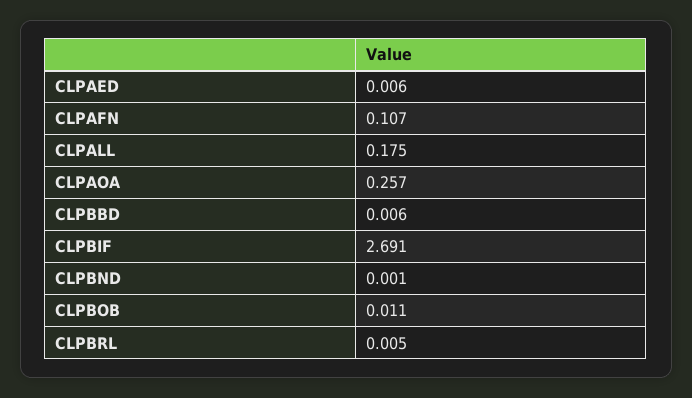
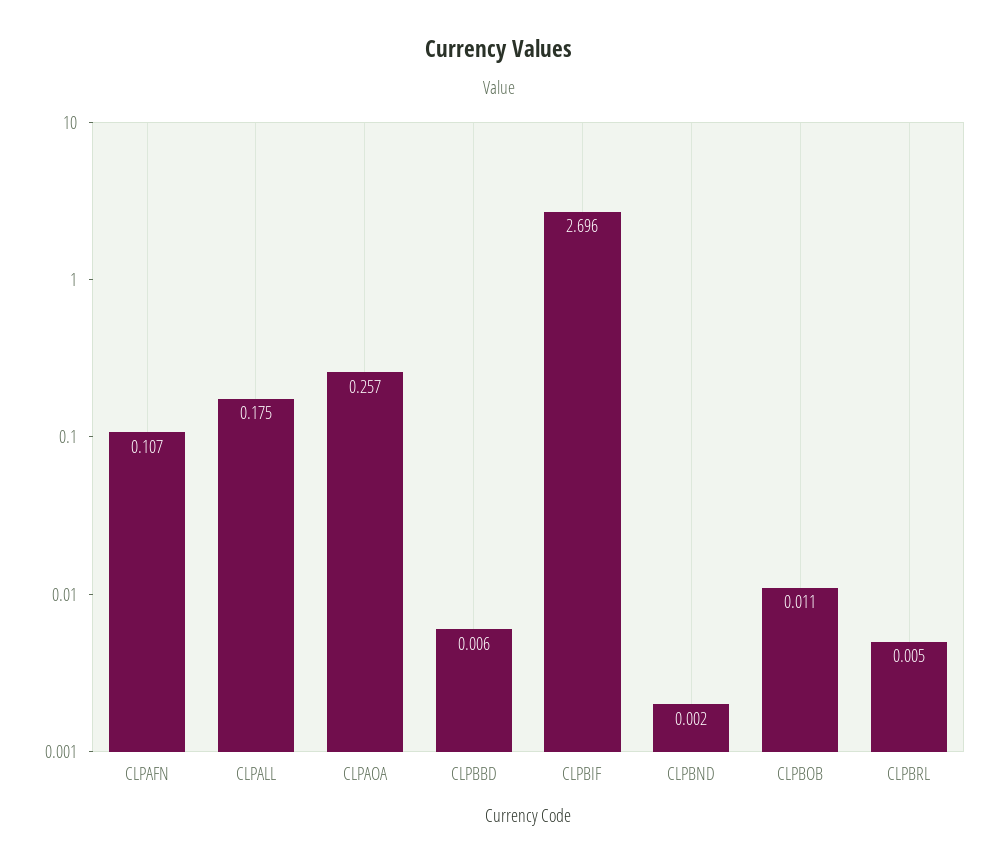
  {
-   "CLPAED": 0.006,
    "CLPAFN": 0.107,
    "CLPALL": 0.175,
    "CLPAOA": 0.257,
    "CLPBBD": 0.006,
-   "CLPBIF": 2.691,
+   "CLPBIF": 2.696,
-   "CLPBND": 0.001,
+   "CLPBND": 0.002,
    "CLPBOB": 0.011,
    "CLPBRL": 0.005
  }

